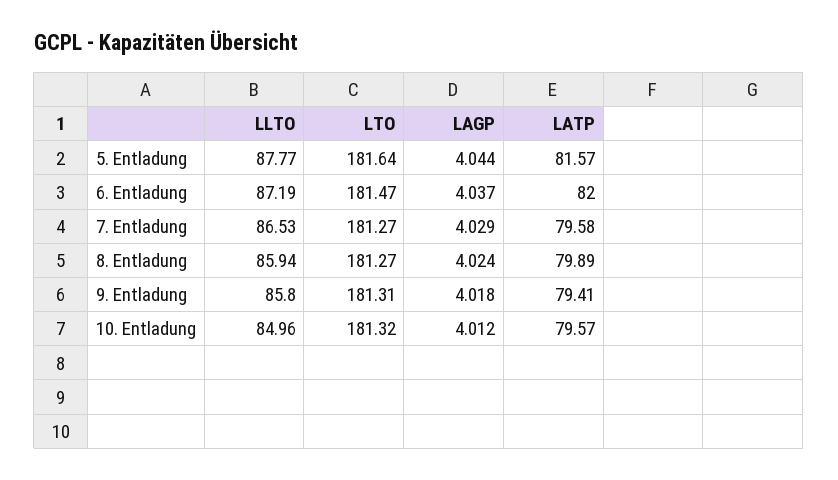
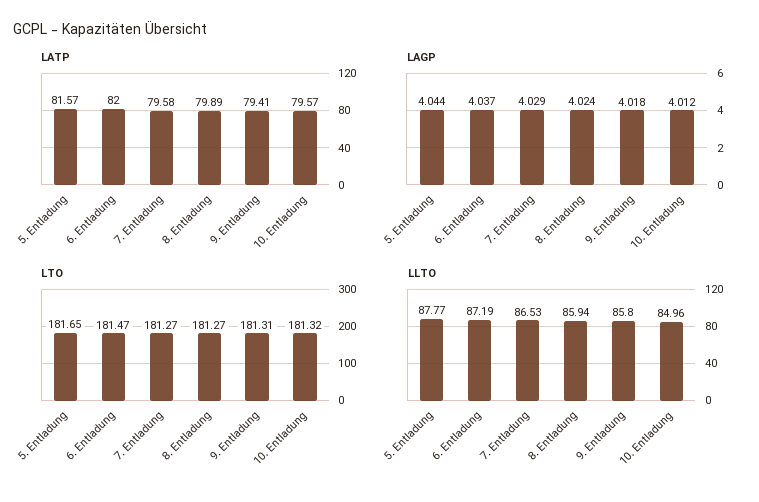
  {
    "LLTO": {
      "5. Entladung": 87.77,
      "6. Entladung": 87.19,
      "7. Entladung": 86.53,
      "8. Entladung": 85.94,
      "9. Entladung": 85.8,
      "10. Entladung": 84.96
    },
    "LTO": {
-     "5. Entladung": 181.64,
+     "5. Entladung": 181.65,
      "6. Entladung": 181.47,
      "7. Entladung": 181.27,
      "8. Entladung": 181.27,
      "9. Entladung": 181.31,
      "10. Entladung": 181.32
    },
    "LAGP": {
      "5. Entladung": 4.044,
      "6. Entladung": 4.037,
      "7. Entladung": 4.029,
      "8. Entladung": 4.024,
      "9. Entladung": 4.018,
      "10. Entladung": 4.012
    },
    "LATP": {
      "5. Entladung": 81.57,
      "6. Entladung": 82,
      "7. Entladung": 79.58,
      "8. Entladung": 79.89,
      "9. Entladung": 79.41,
      "10. Entladung": 79.57
    }
  }

